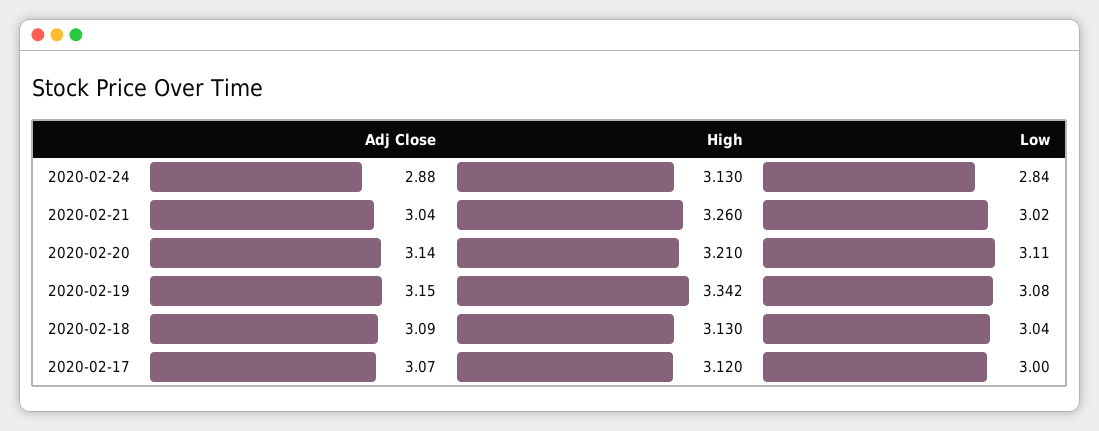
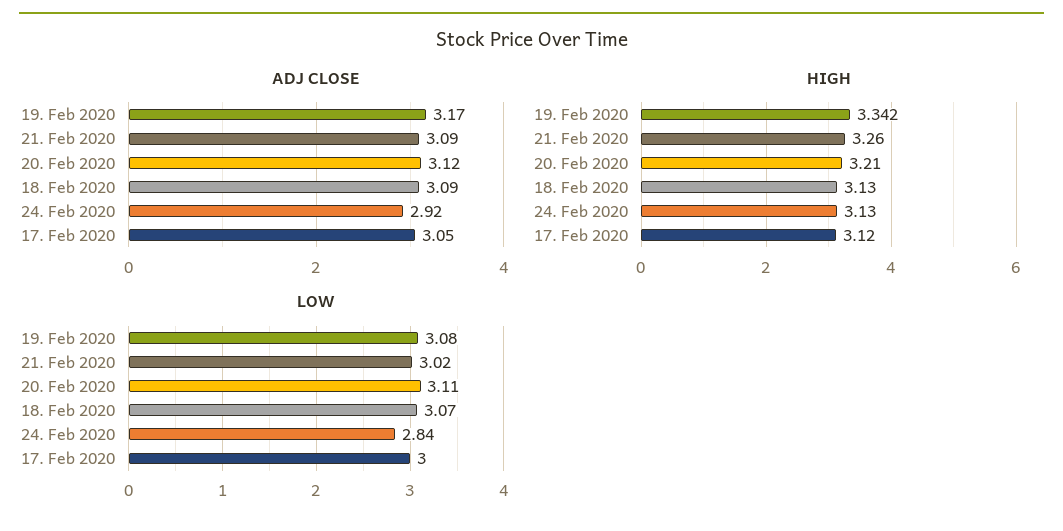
  {
    "Adj Close": {
-     "2020-02-24": 2.88,
+     "2020-02-24": 2.92,
-     "2020-02-21": 3.04,
+     "2020-02-21": 3.09,
-     "2020-02-20": 3.14,
+     "2020-02-20": 3.12,
-     "2020-02-19": 3.15,
+     "2020-02-19": 3.17,
      "2020-02-18": 3.09,
-     "2020-02-17": 3.07
+     "2020-02-17": 3.05
    },
    "High": {
      "2020-02-24": 3.13,
      "2020-02-21": 3.26,
      "2020-02-20": 3.21,
      "2020-02-19": 3.342,
      "2020-02-18": 3.13,
      "2020-02-17": 3.12
    },
    "Low": {
      "2020-02-24": 2.84,
      "2020-02-21": 3.02,
      "2020-02-20": 3.11,
      "2020-02-19": 3.08,
-     "2020-02-18": 3.04,
+     "2020-02-18": 3.07,
      "2020-02-17": 3
    }
  }

